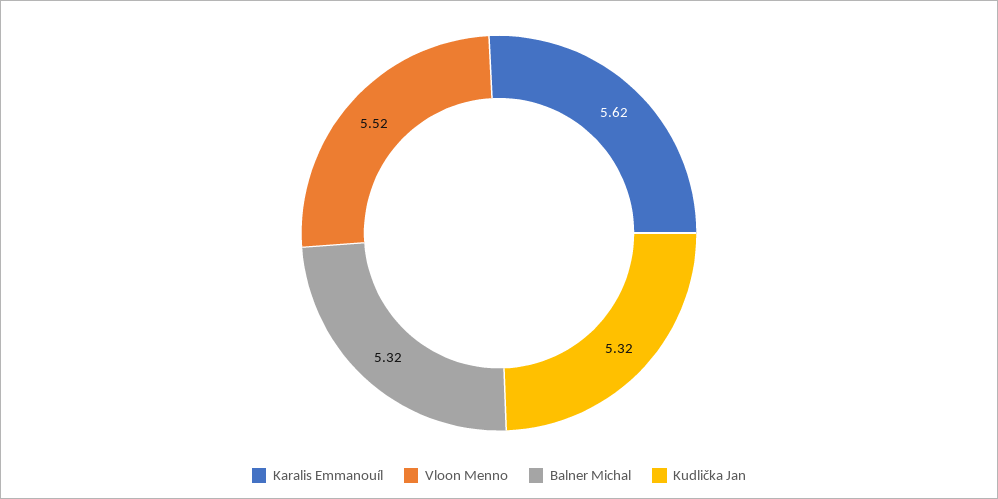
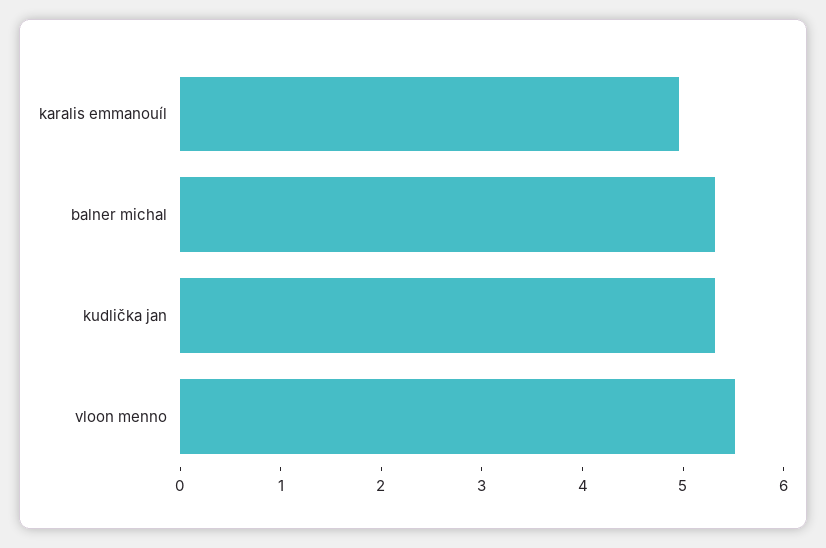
  {
-   "Karalis Emmanouíl": 5.62,
+   "Karalis Emmanouíl": 5,
    "Vloon Menno": 5.52,
    "Balner Michal": 5.32,
    "Kudlička Jan": 5.32
  }

